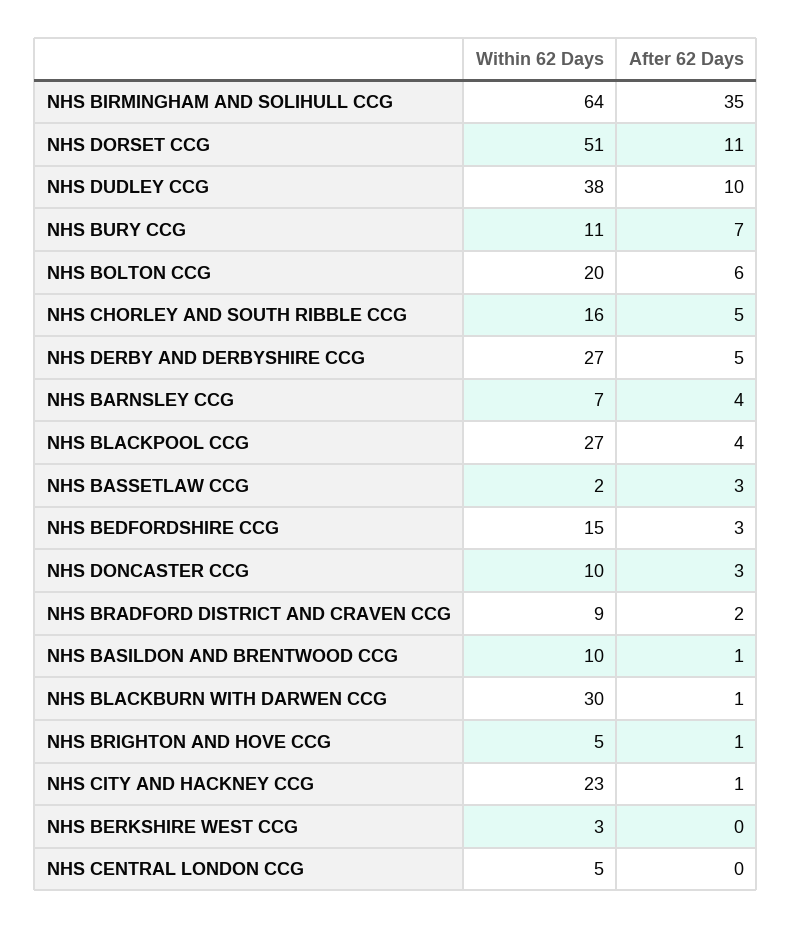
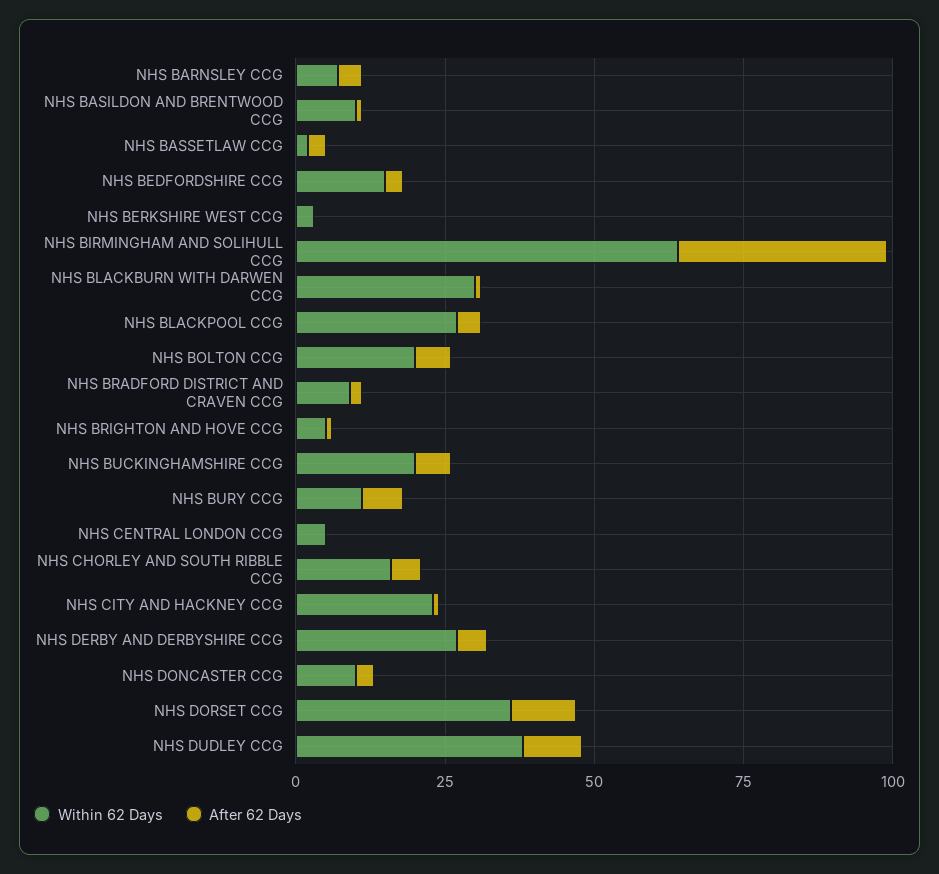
  {
    "Within 62 Days": {
      "NHS BIRMINGHAM AND SOLIHULL CCG": 64,
-     "NHS DORSET CCG": 51,
+     "NHS DORSET CCG": 35,
      "NHS DUDLEY CCG": 38,
      "NHS BURY CCG": 11,
      "NHS BOLTON CCG": 20,
      "NHS CHORLEY AND SOUTH RIBBLE CCG": 16,
      "NHS DERBY AND DERBYSHIRE CCG": 27,
      "NHS BARNSLEY CCG": 7,
      "NHS BLACKPOOL CCG": 27,
      "NHS BASSETLAW CCG": 2,
      "NHS BEDFORDSHIRE CCG": 15,
      "NHS DONCASTER CCG": 10,
      "NHS BRADFORD DISTRICT AND CRAVEN CCG": 9,
      "NHS BASILDON AND BRENTWOOD CCG": 10,
      "NHS BLACKBURN WITH DARWEN CCG": 30,
      "NHS BRIGHTON AND HOVE CCG": 5,
      "NHS CITY AND HACKNEY CCG": 23,
      "NHS BERKSHIRE WEST CCG": 3,
-     "NHS CENTRAL LONDON CCG": 5
+     "NHS CENTRAL LONDON CCG": 5,
+     "NHS BUCKINGHAMSHIRE CCG": 20
    },
    "After 62 Days": {
      "NHS BIRMINGHAM AND SOLIHULL CCG": 35,
      "NHS DORSET CCG": 11,
      "NHS DUDLEY CCG": 10,
      "NHS BURY CCG": 7,
      "NHS BOLTON CCG": 6,
      "NHS CHORLEY AND SOUTH RIBBLE CCG": 5,
      "NHS DERBY AND DERBYSHIRE CCG": 5,
      "NHS BARNSLEY CCG": 4,
      "NHS BLACKPOOL CCG": 4,
      "NHS BASSETLAW CCG": 3,
      "NHS BEDFORDSHIRE CCG": 3,
      "NHS DONCASTER CCG": 3,
      "NHS BRADFORD DISTRICT AND CRAVEN CCG": 2,
      "NHS BASILDON AND BRENTWOOD CCG": 1,
      "NHS BLACKBURN WITH DARWEN CCG": 1,
      "NHS BRIGHTON AND HOVE CCG": 1,
      "NHS CITY AND HACKNEY CCG": 1,
      "NHS BERKSHIRE WEST CCG": 0,
-     "NHS CENTRAL LONDON CCG": 0
+     "NHS CENTRAL LONDON CCG": 0,
+     "NHS BUCKINGHAMSHIRE CCG": 5
    }
  }

